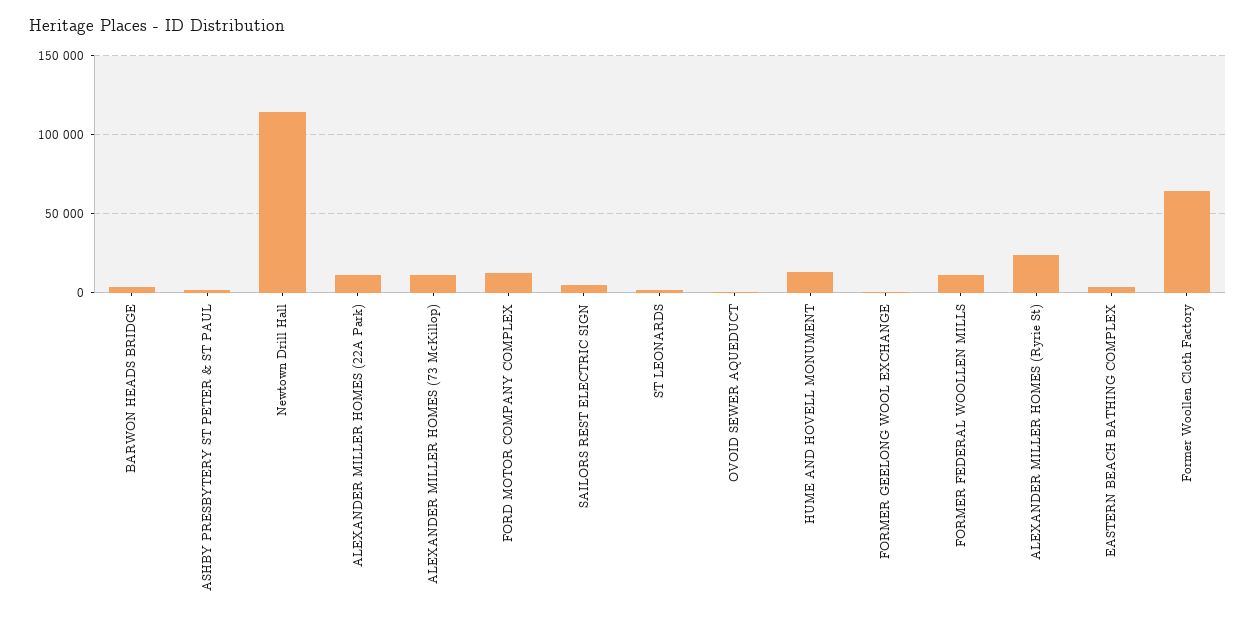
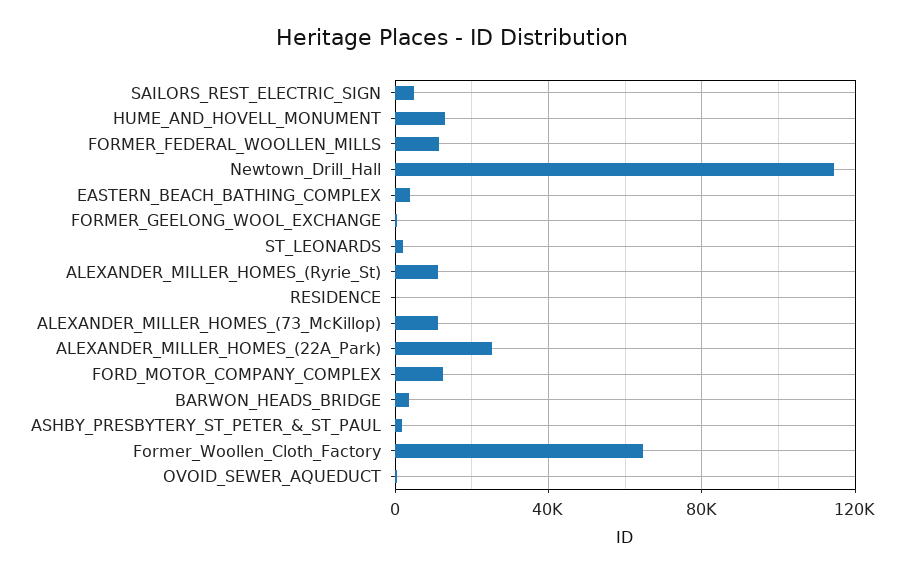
  {
    "BARWON HEADS BRIDGE": 5000,
    "ASHBY PRESBYTERY ST PETER & ST PAUL": 0,
    "Newtown Drill Hall": 115000,
-   "ALEXANDER MILLER HOMES (22A Park)": 10000,
+   "ALEXANDER MILLER HOMES (22A Park)": 25000,
    "ALEXANDER MILLER HOMES (73 McKillop)": 10000,
    "FORD MOTOR COMPANY COMPLEX": 15000,
    "SAILORS REST ELECTRIC SIGN": 5000,
    "ST LEONARDS": 0,
    "OVOID SEWER AQUEDUCT": 0,
    "HUME AND HOVELL MONUMENT": 15000,
    "FORMER GEELONG WOOL EXCHANGE": 0,
    "FORMER FEDERAL WOOLLEN MILLS": 10000,
-   "ALEXANDER MILLER HOMES (Ryrie St)": 25000,
+   "ALEXANDER MILLER HOMES (Ryrie St)": 10000,
    "EASTERN BEACH BATHING COMPLEX": 5000,
-   "Former Woollen Cloth Factory": 65000
+   "Former Woollen Cloth Factory": 65000,
+   "RESIDENCE": 0
  }

